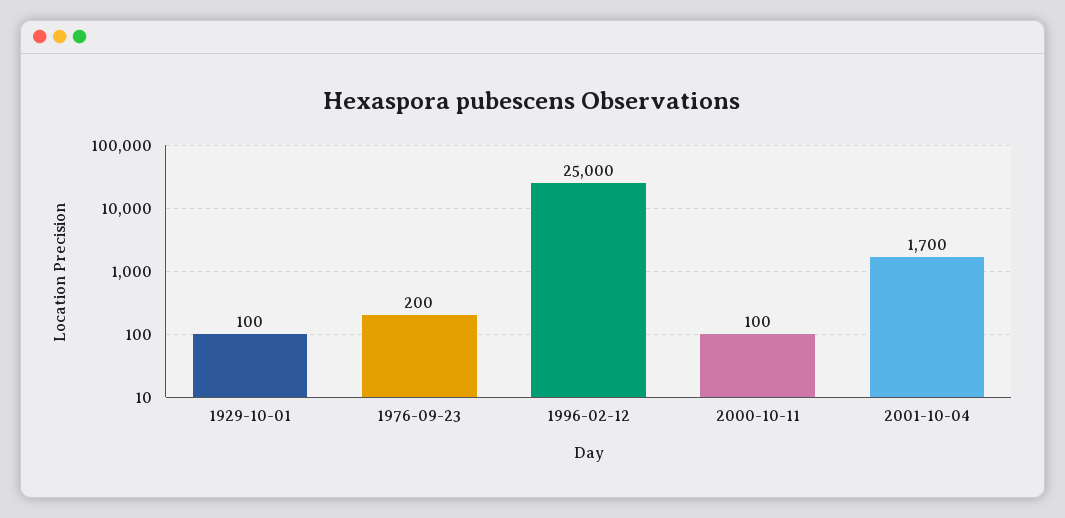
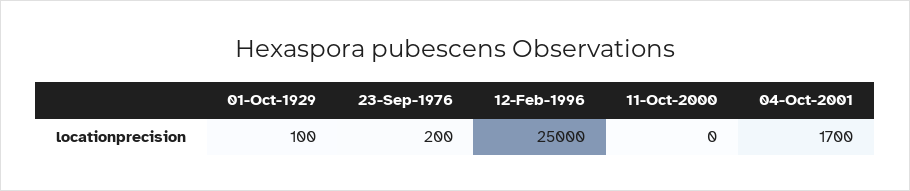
  {
    "1929-10-01": 100,
    "1976-09-23": 200,
    "1996-02-12": 25000,
-   "2000-10-11": 100,
+   "2000-10-11": 0,
    "2001-10-04": 1700
  }

